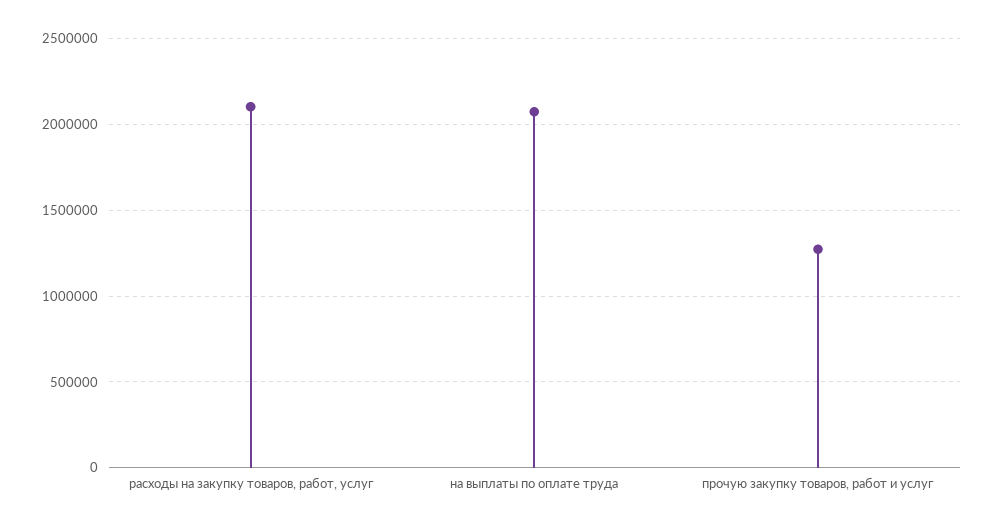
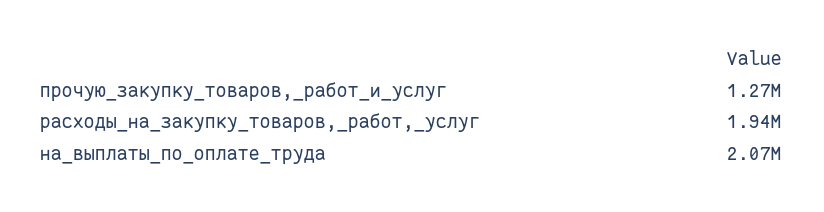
  {
-   "расходы на закупку товаров, работ, услуг": 2100000,
+   "расходы на закупку товаров, работ, услуг": 1940000,
    "на выплаты по оплате труда": 2070000,
    "прочую закупку товаров, работ и услуг": 1270000
  }

